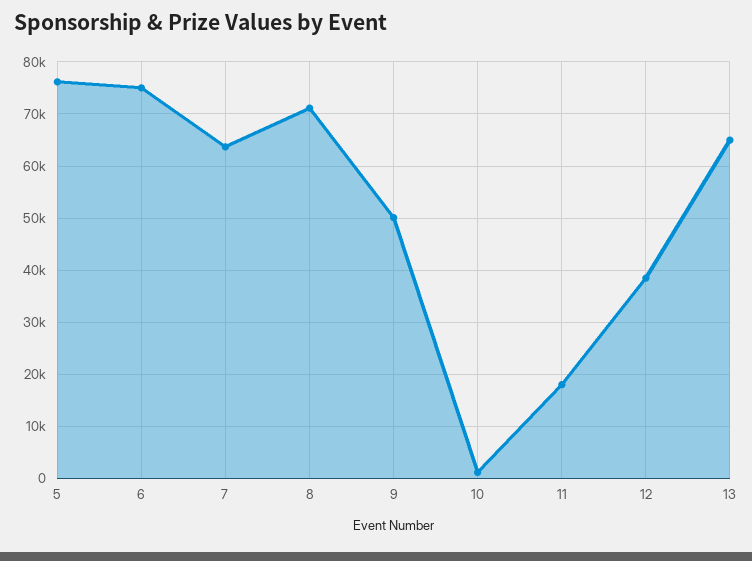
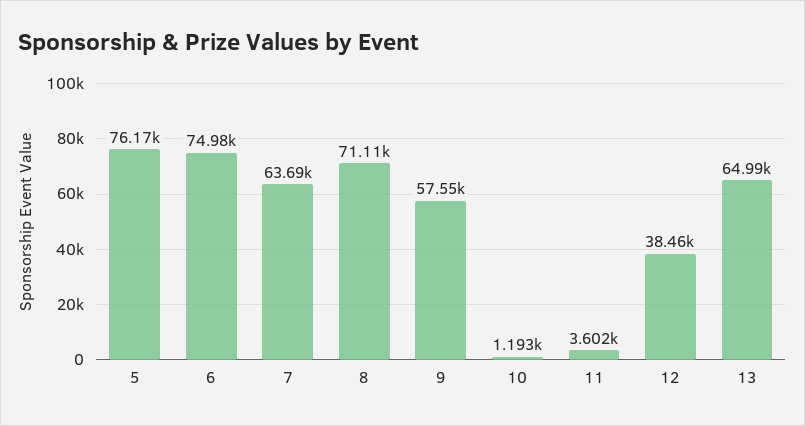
  {
    "5": 76170,
    "6": 74980,
    "7": 63690,
    "8": 71110,
-   "9": 50000,
+   "9": 57550,
    "10": 1193,
-   "11": 18000,
+   "11": 3602,
    "12": 38460,
    "13": 64990
  }

